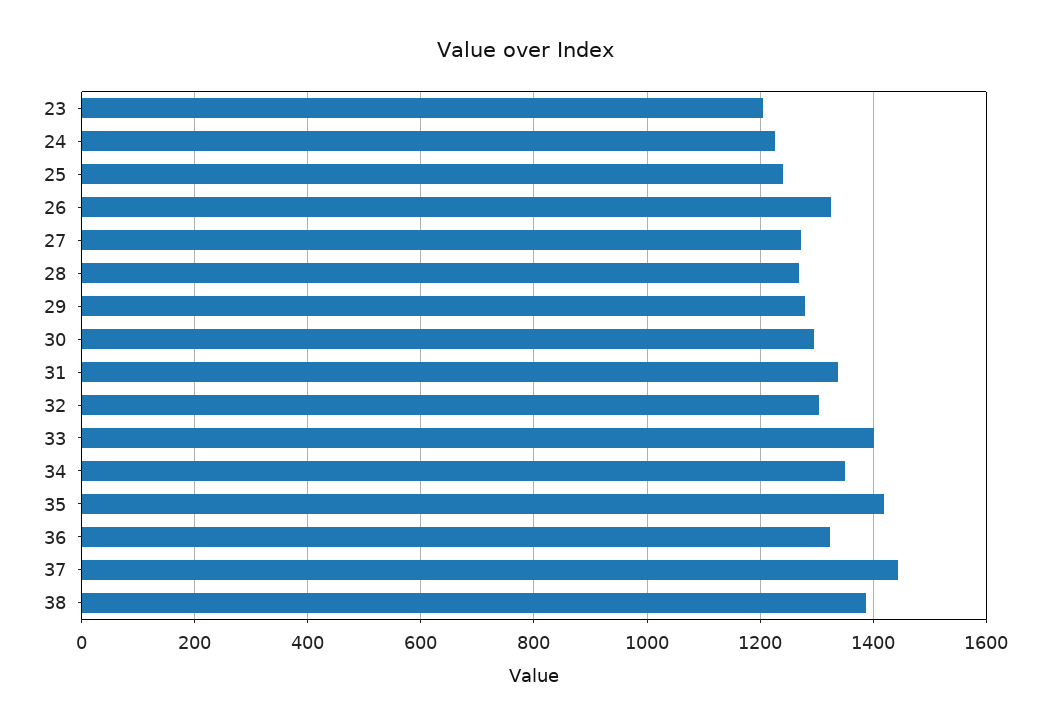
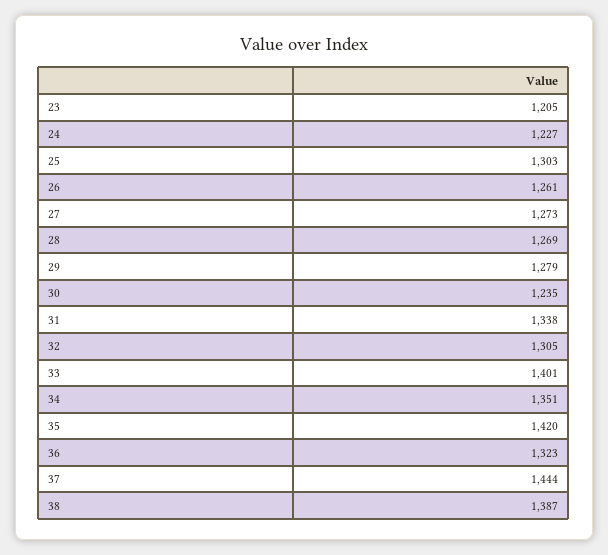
  {
    "23": 1205,
    "24": 1227,
-   "25": 1240,
+   "25": 1303,
-   "26": 1320,
+   "26": 1261,
    "27": 1273,
    "28": 1269,
    "29": 1279,
-   "30": 1300,
+   "30": 1235,
    "31": 1338,
    "32": 1305,
    "33": 1401,
    "34": 1351,
    "35": 1420,
    "36": 1323,
    "37": 1444,
    "38": 1387
  }

